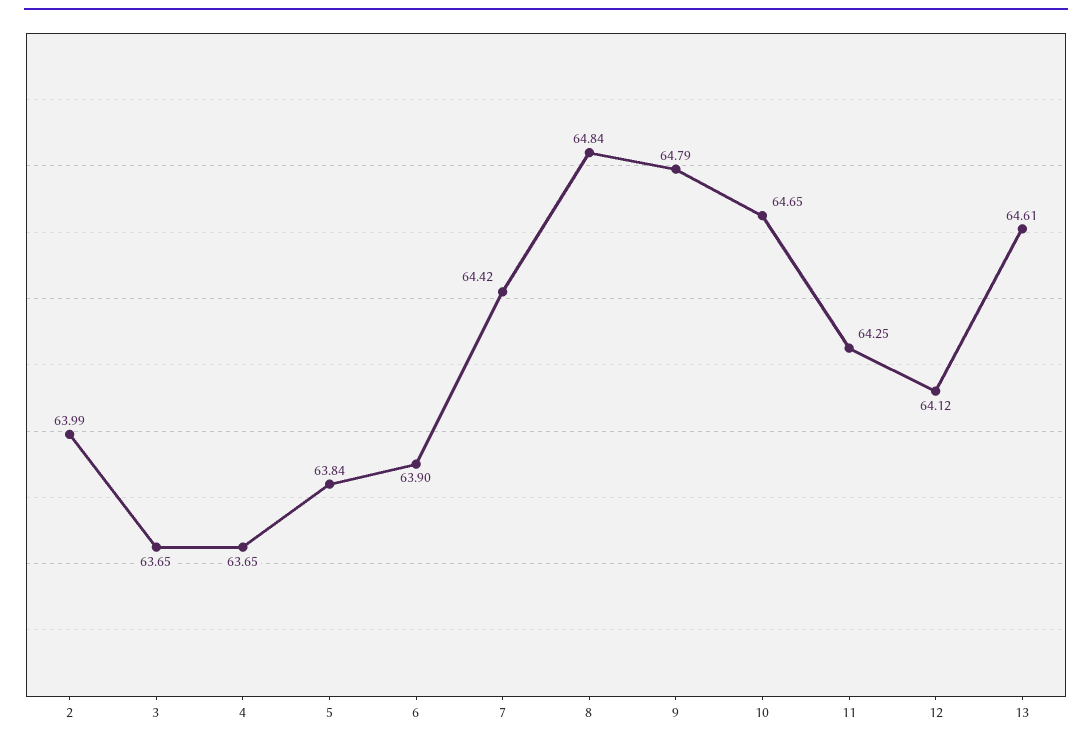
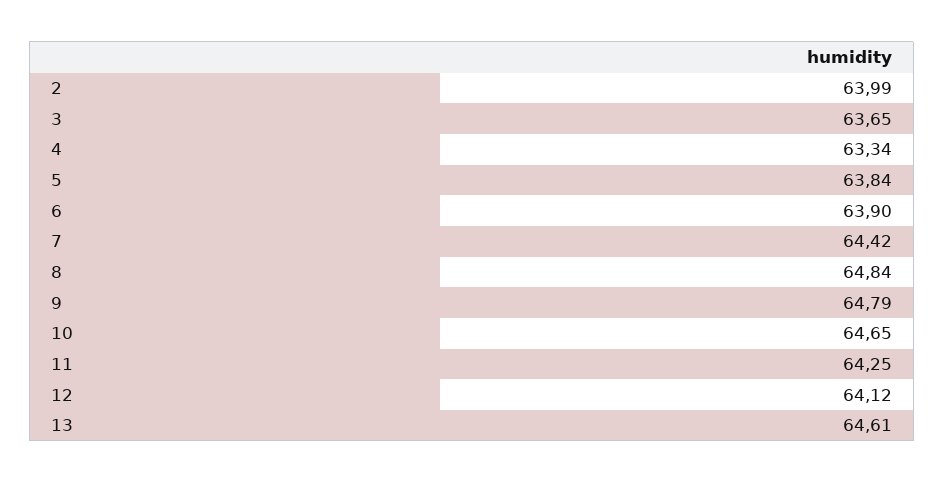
  {
    "2": 63.99,
    "3": 63.65,
-   "4": 63.65,
+   "4": 63.34,
    "5": 63.84,
    "6": 63.9,
    "7": 64.42,
    "8": 64.84,
    "9": 64.79,
    "10": 64.65,
    "11": 64.25,
    "12": 64.12,
    "13": 64.61
  }

